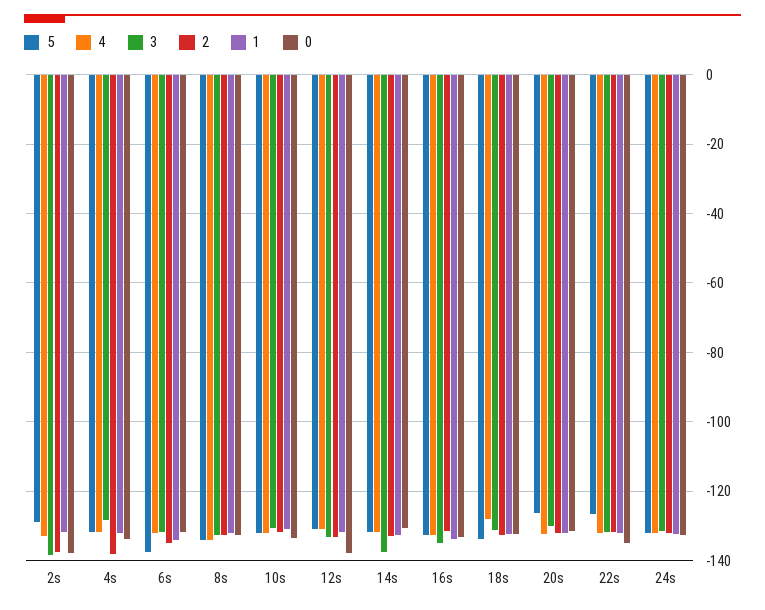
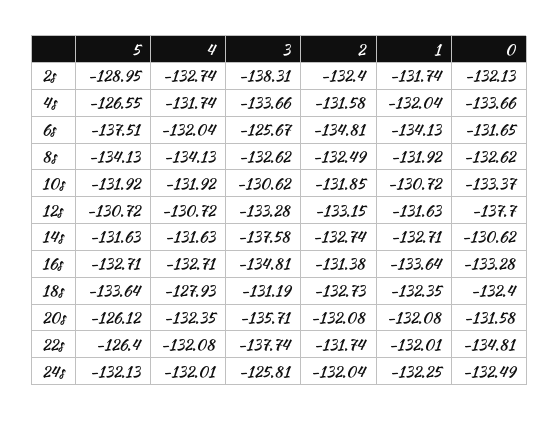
  {
    "5": {
      "2s": -128.95,
-     "4s": -132,
+     "4s": -126.55,
      "6s": -137.51,
      "8s": -134.13,
      "10s": -131.92,
      "12s": -130.72,
      "14s": -131.63,
      "16s": -132.71,
      "18s": -133.64,
      "20s": -126.12,
      "22s": -126.4,
      "24s": -132.13
    },
    "4": {
      "2s": -132.74,
      "4s": -131.74,
      "6s": -132.04,
      "8s": -134.13,
      "10s": -131.92,
      "12s": -130.72,
      "14s": -131.63,
      "16s": -132.71,
      "18s": -127.93,
      "20s": -132.35,
      "22s": -132.08,
      "24s": -132.01
    },
    "3": {
      "2s": -138.31,
-     "4s": -128,
+     "4s": -133.66,
-     "6s": -132,
+     "6s": -125.67,
      "8s": -132.62,
      "10s": -130.62,
      "12s": -133.28,
      "14s": -137.58,
      "16s": -134.81,
      "18s": -131.19,
-     "20s": -130,
+     "20s": -135.71,
-     "22s": -132,
+     "22s": -137.74,
-     "24s": -132
+     "24s": -125.81
    },
    "2": {
-     "2s": -138,
+     "2s": -132.4,
-     "4s": -138,
+     "4s": -131.58,
      "6s": -134.81,
      "8s": -132.49,
      "10s": -131.85,
      "12s": -133.15,
      "14s": -132.74,
      "16s": -131.38,
      "18s": -132.73,
      "20s": -132.08,
      "22s": -131.74,
      "24s": -132.04
    },
    "1": {
      "2s": -131.74,
      "4s": -132.04,
      "6s": -134.13,
      "8s": -131.92,
      "10s": -130.72,
      "12s": -131.63,
      "14s": -132.71,
      "16s": -133.64,
      "18s": -132.35,
      "20s": -132.08,
      "22s": -132.01,
      "24s": -132.25
    },
    "0": {
-     "2s": -138,
+     "2s": -132.13,
      "4s": -133.66,
      "6s": -131.65,
      "8s": -132.62,
      "10s": -133.37,
      "12s": -137.7,
      "14s": -130.62,
      "16s": -133.28,
      "18s": -132.4,
      "20s": -131.58,
      "22s": -134.81,
      "24s": -132.49
    }
  }

